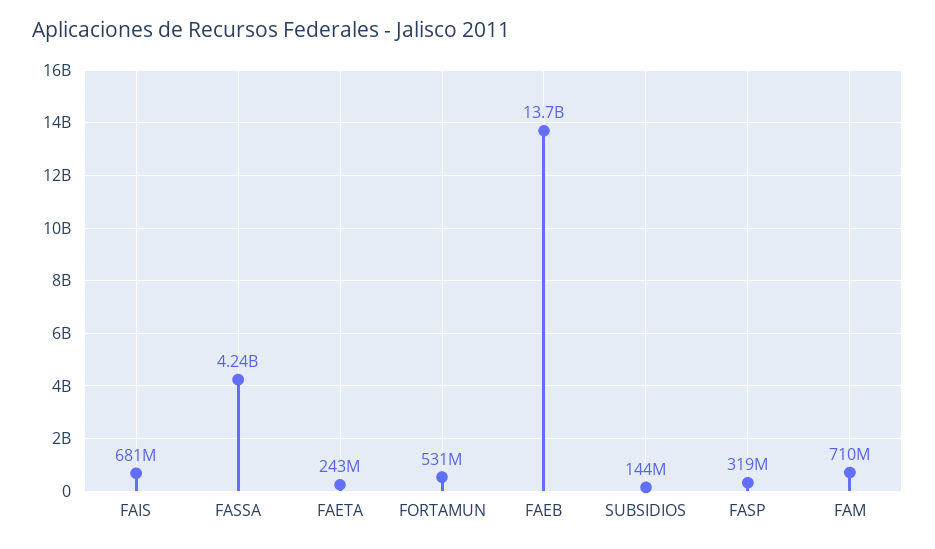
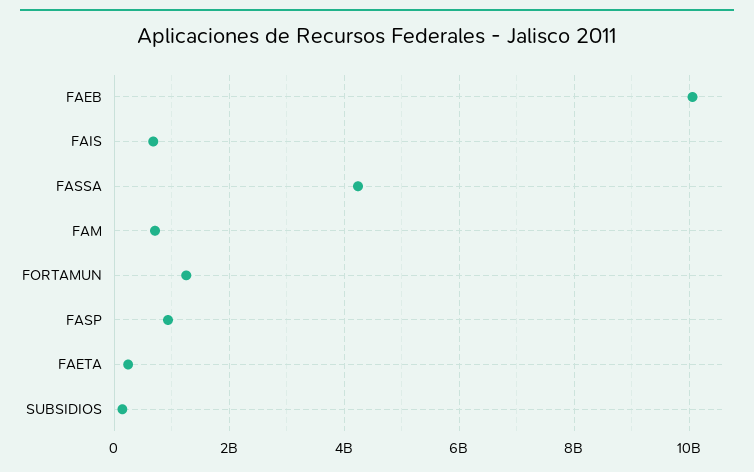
  {
    "FAIS": 681000000,
    "FASSA": 4240000000,
    "FAETA": 243000000,
-   "FORTAMUN": 531000000,
+   "FORTAMUN": 1200000000,
-   "FAEB": 13700000000,
+   "FAEB": 10000000000,
    "SUBSIDIOS": 144000000,
-   "FASP": 319000000,
+   "FASP": 1000000000,
    "FAM": 710000000
  }

